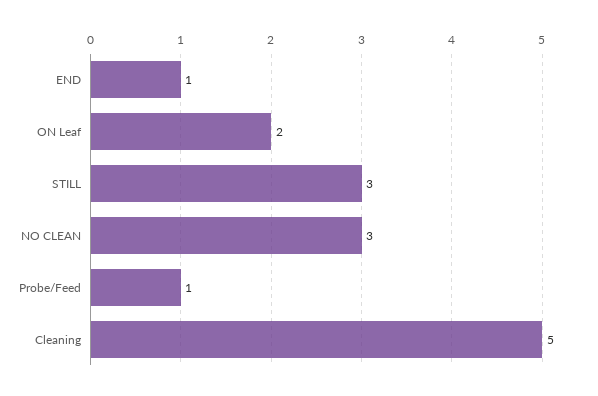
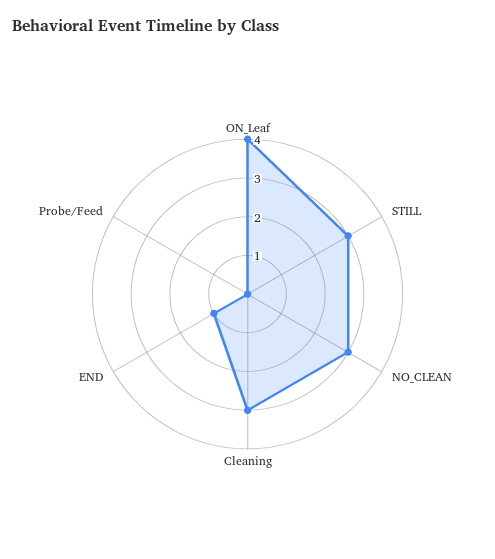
  {
    "END": 1,
-   "ON Leaf": 2,
+   "ON Leaf": 4,
    "STILL": 3,
    "NO CLEAN": 3,
-   "Probe/Feed": 1,
+   "Probe/Feed": 0,
-   "Cleaning": 5
+   "Cleaning": 3
  }

